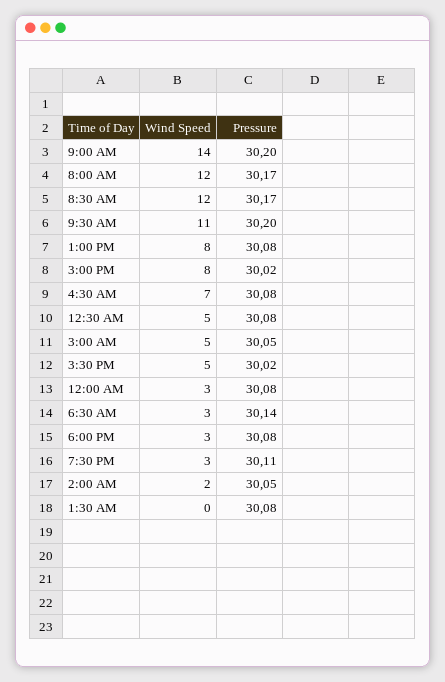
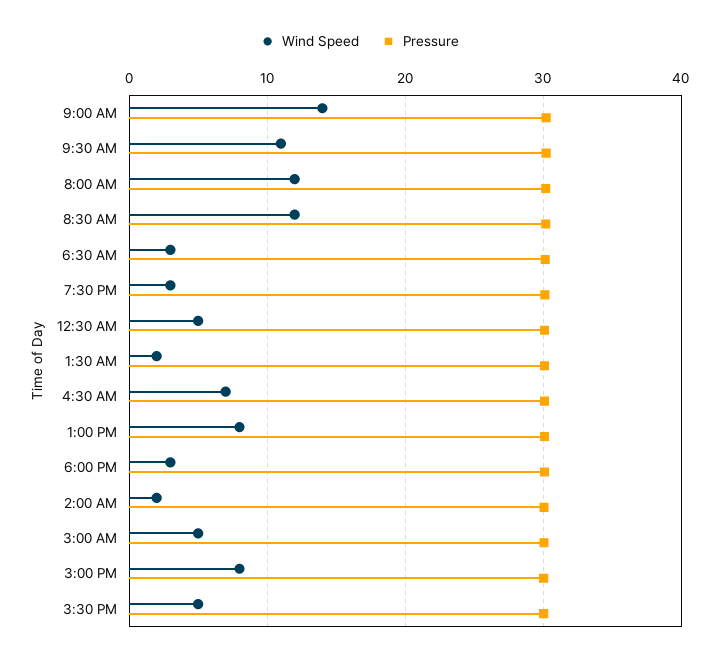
  {
    "Wind Speed": {
      "9:00 AM": 14,
      "8:00 AM": 12,
      "8:30 AM": 12,
      "9:30 AM": 11,
      "1:00 PM": 8,
      "3:00 PM": 8,
      "4:30 AM": 7,
      "12:30 AM": 5,
      "3:00 AM": 5,
      "3:30 PM": 5,
-     "12:00 AM": 3,
      "6:30 AM": 3,
      "6:00 PM": 3,
      "7:30 PM": 3,
      "2:00 AM": 2,
-     "1:30 AM": 0
+     "1:30 AM": 2
    },
    "Pressure": {
      "9:00 AM": 30.2,
      "8:00 AM": 30.17,
      "8:30 AM": 30.17,
      "9:30 AM": 30.2,
      "1:00 PM": 30.08,
      "3:00 PM": 30.02,
      "4:30 AM": 30.08,
      "12:30 AM": 30.08,
      "3:00 AM": 30.05,
      "3:30 PM": 30.02,
-     "12:00 AM": 30.08,
      "6:30 AM": 30.14,
      "6:00 PM": 30.08,
      "7:30 PM": 30.11,
      "2:00 AM": 30.05,
      "1:30 AM": 30.08
    }
  }

